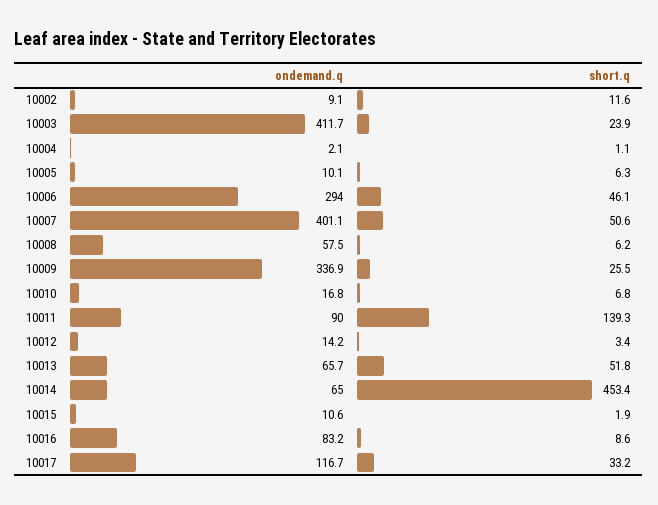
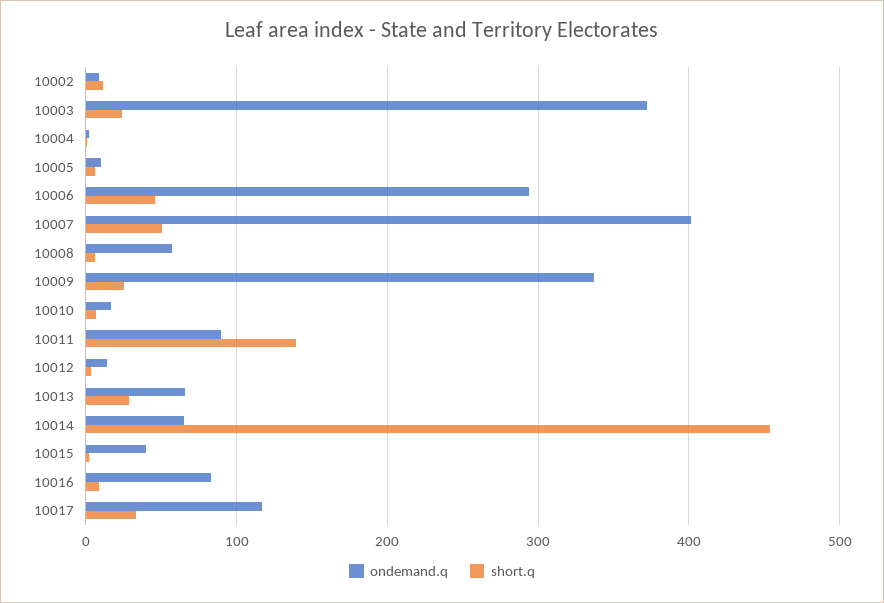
  {
    "ondemand.q": {
      "10002": 9.1,
-     "10003": 411.7,
+     "10003": 370,
      "10004": 2.1,
      "10005": 10.1,
      "10006": 294,
      "10007": 401.1,
      "10008": 57.5,
      "10009": 336.9,
      "10010": 16.8,
      "10011": 90,
      "10012": 14.2,
      "10013": 65.7,
      "10014": 65,
-     "10015": 10.6,
+     "10015": 40,
      "10016": 83.2,
      "10017": 116.7
    },
    "short.q": {
      "10002": 11.6,
      "10003": 23.9,
      "10004": 1.1,
      "10005": 6.3,
      "10006": 46.1,
      "10007": 50.6,
      "10008": 6.2,
      "10009": 25.5,
      "10010": 6.8,
      "10011": 139.3,
      "10012": 3.4,
-     "10013": 51.8,
+     "10013": 30,
      "10014": 453.4,
      "10015": 1.9,
      "10016": 8.6,
      "10017": 33.2
    }
  }

